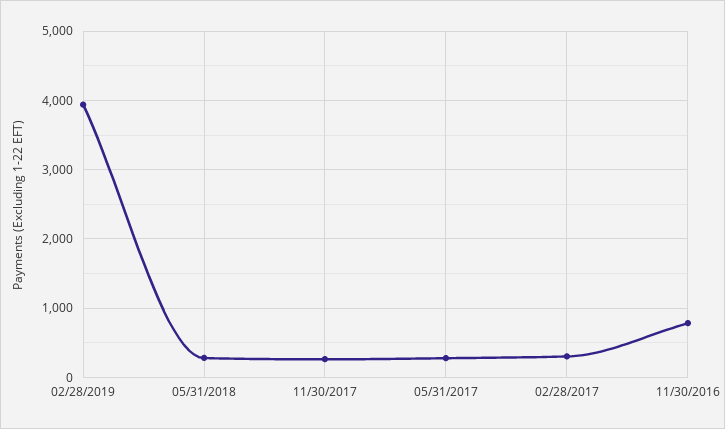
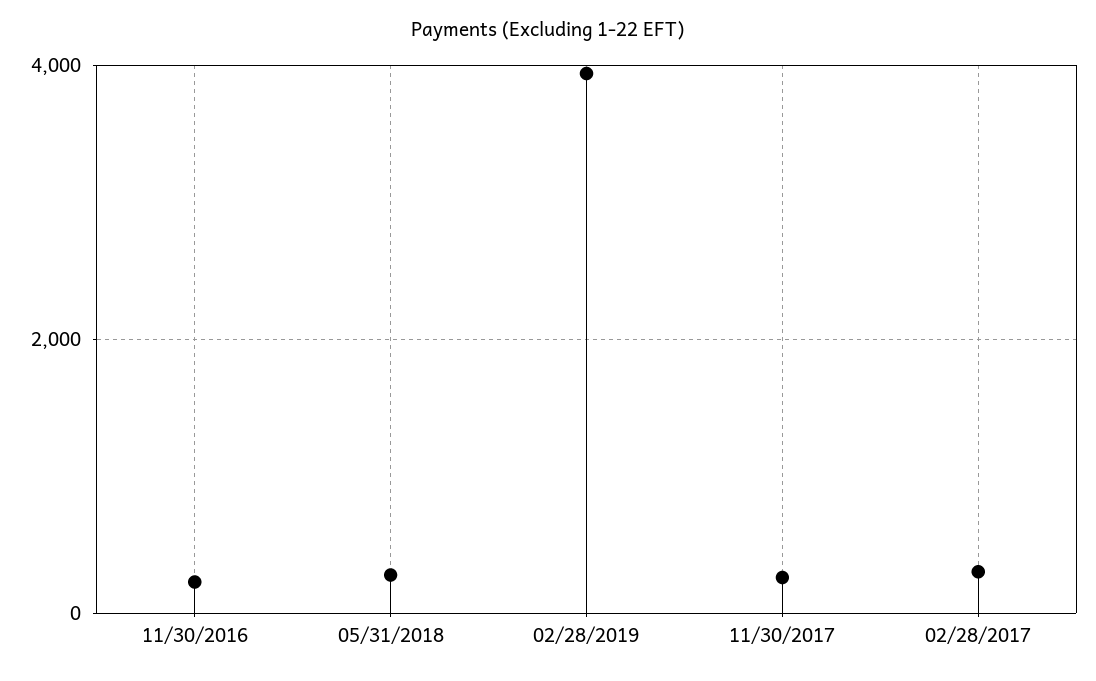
  {
    "02/28/2019": 3900,
    "05/31/2018": 300,
    "11/30/2017": 300,
-   "05/31/2017": 300,
    "02/28/2017": 300,
-   "11/30/2016": 800
+   "11/30/2016": 200
  }

